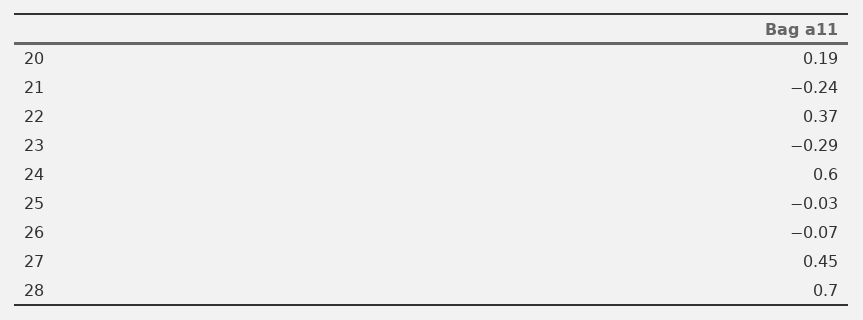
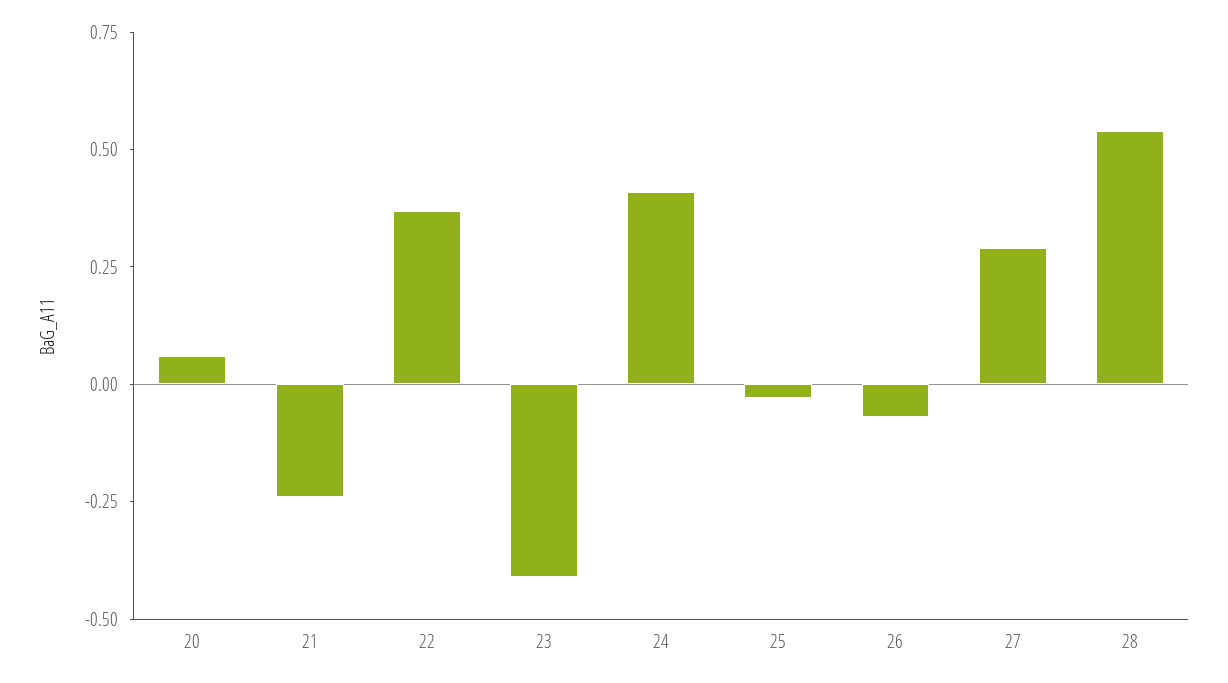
  {
-   "20": 0.19,
+   "20": 0.05,
    "21": -0.24,
    "22": 0.37,
-   "23": -0.29,
+   "23": -0.4,
-   "24": 0.6,
+   "24": 0.4,
    "25": -0.03,
    "26": -0.07,
-   "27": 0.45,
+   "27": 0.3,
-   "28": 0.7
+   "28": 0.55
  }

